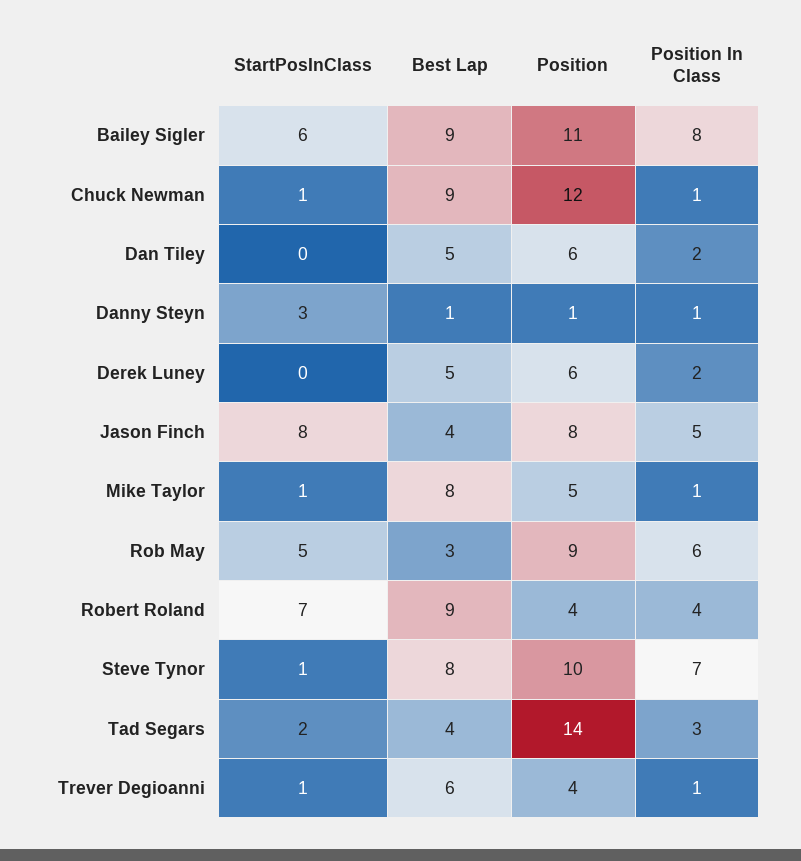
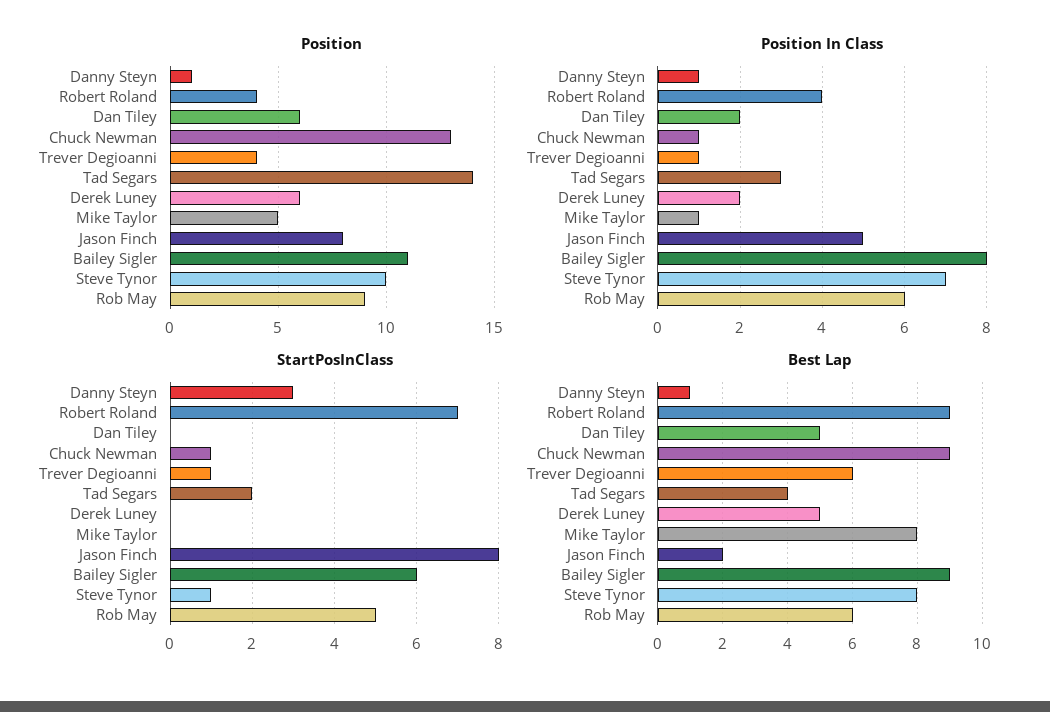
  {
    "StartPosInClass": {
      "Bailey Sigler": 6,
      "Chuck Newman": 1,
      "Dan Tiley": 0,
      "Danny Steyn": 3,
      "Derek Luney": 0,
      "Jason Finch": 8,
-     "Mike Taylor": 1,
+     "Mike Taylor": 0,
      "Rob May": 5,
      "Robert Roland": 7,
      "Steve Tynor": 1,
      "Tad Segars": 2,
      "Trever Degioanni": 1
    },
    "Best Lap": {
      "Bailey Sigler": 9,
      "Chuck Newman": 9,
      "Dan Tiley": 5,
      "Danny Steyn": 1,
      "Derek Luney": 5,
-     "Jason Finch": 4,
+     "Jason Finch": 2,
      "Mike Taylor": 8,
-     "Rob May": 3,
+     "Rob May": 6,
      "Robert Roland": 9,
      "Steve Tynor": 8,
      "Tad Segars": 4,
      "Trever Degioanni": 6
    },
    "Position": {
      "Bailey Sigler": 11,
-     "Chuck Newman": 12,
+     "Chuck Newman": 13,
      "Dan Tiley": 6,
      "Danny Steyn": 1,
      "Derek Luney": 6,
      "Jason Finch": 8,
      "Mike Taylor": 5,
      "Rob May": 9,
      "Robert Roland": 4,
      "Steve Tynor": 10,
      "Tad Segars": 14,
      "Trever Degioanni": 4
    },
    "Position In Class": {
      "Bailey Sigler": 8,
      "Chuck Newman": 1,
      "Dan Tiley": 2,
      "Danny Steyn": 1,
      "Derek Luney": 2,
      "Jason Finch": 5,
      "Mike Taylor": 1,
      "Rob May": 6,
      "Robert Roland": 4,
      "Steve Tynor": 7,
      "Tad Segars": 3,
      "Trever Degioanni": 1
    }
  }

